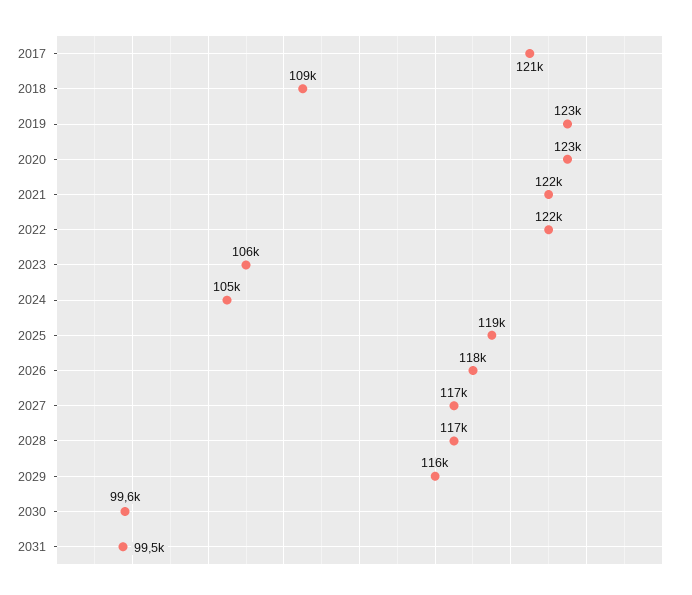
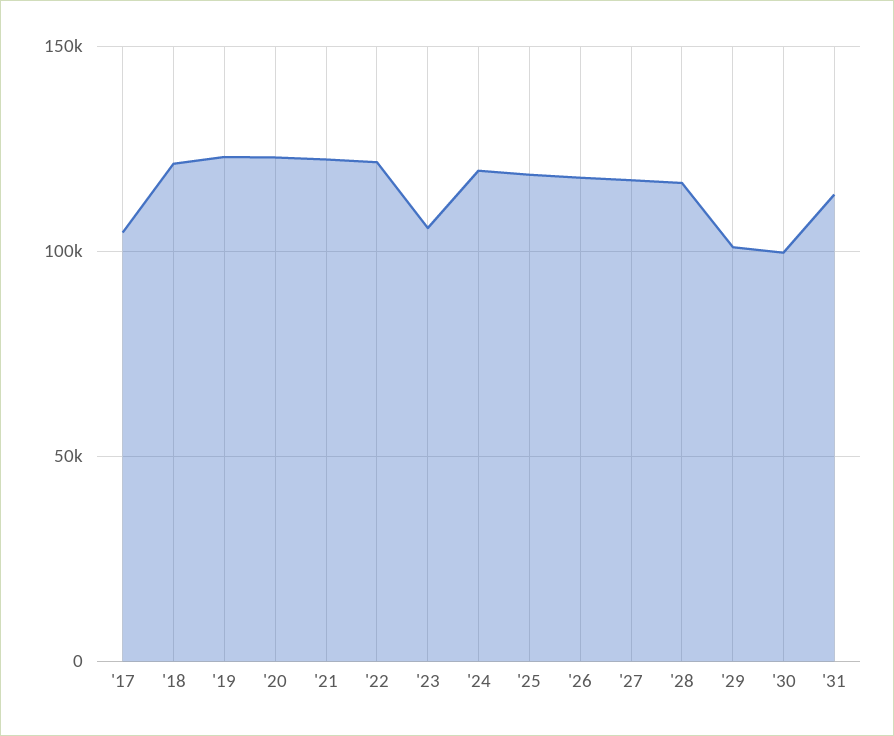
  {
-   "2017": 121000,
+   "2017": 105000,
-   "2018": 109000,
+   "2018": 120000,
    "2019": 123000,
    "2020": 123000,
    "2021": 122000,
    "2022": 122000,
    "2023": 106000,
-   "2024": 105000,
+   "2024": 120000,
    "2025": 119000,
    "2026": 118000,
    "2027": 117000,
    "2028": 117000,
-   "2029": 116000,
+   "2029": 100000,
    "2030": 99600,
-   "2031": 99500
+   "2031": 115000
  }

